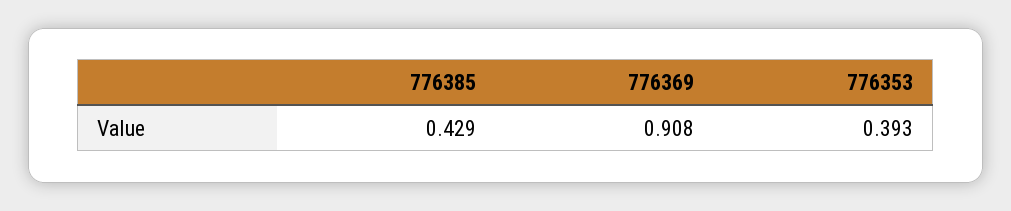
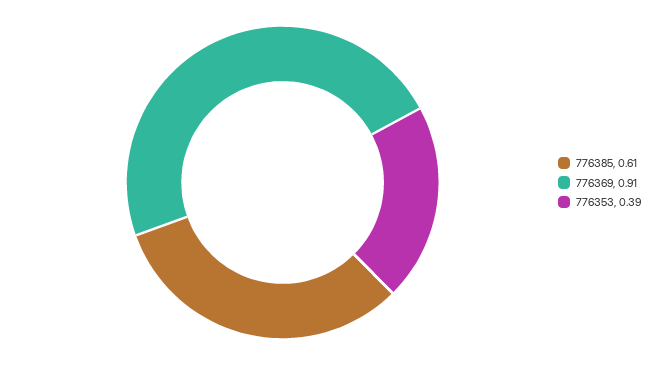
  {
-   "776385": 0.429,
+   "776385": 0.61,
    "776369": 0.908,
    "776353": 0.393
  }

